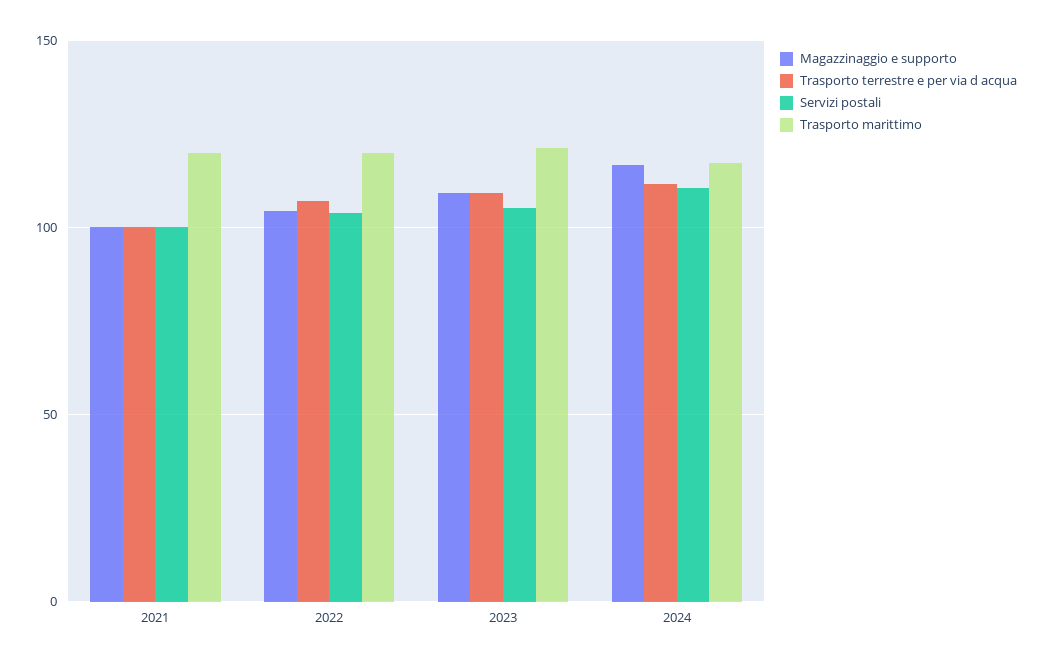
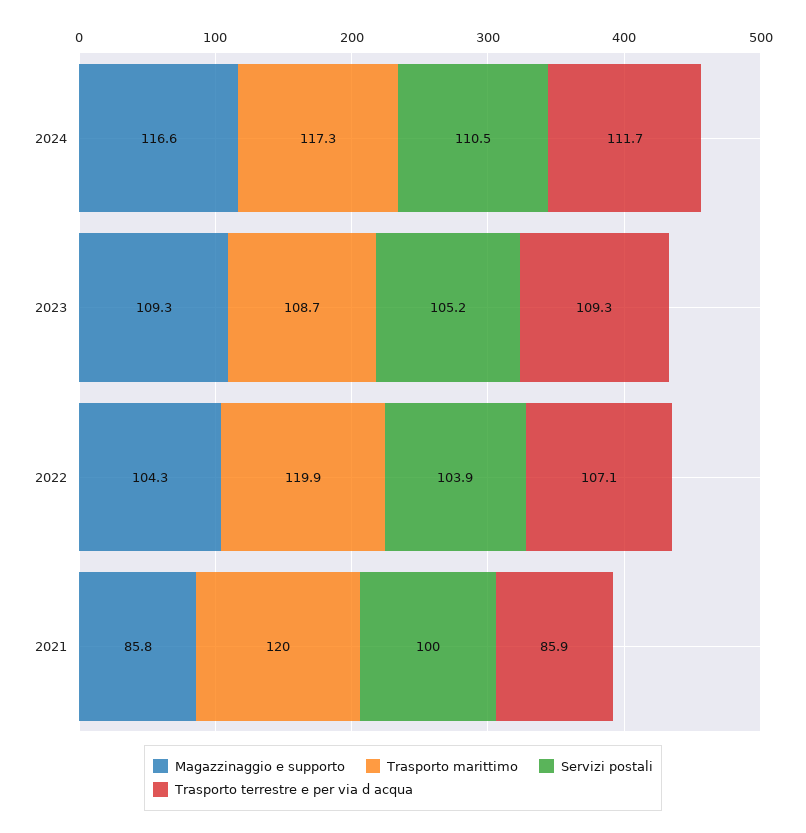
  {
    "Magazzinaggio e supporto": {
-     "2021": 100,
+     "2021": 85.8,
      "2022": 104.3,
      "2023": 109.3,
      "2024": 116.6
    },
    "Trasporto terrestre e per via d acqua": {
-     "2021": 100,
+     "2021": 85.9,
      "2022": 107.1,
      "2023": 109.3,
      "2024": 111.7
    },
    "Servizi postali": {
      "2021": 100,
      "2022": 103.9,
      "2023": 105.2,
      "2024": 110.5
    },
    "Trasporto marittimo": {
      "2021": 120,
      "2022": 119.9,
-     "2023": 120,
+     "2023": 108.7,
      "2024": 117.3
    }
  }

